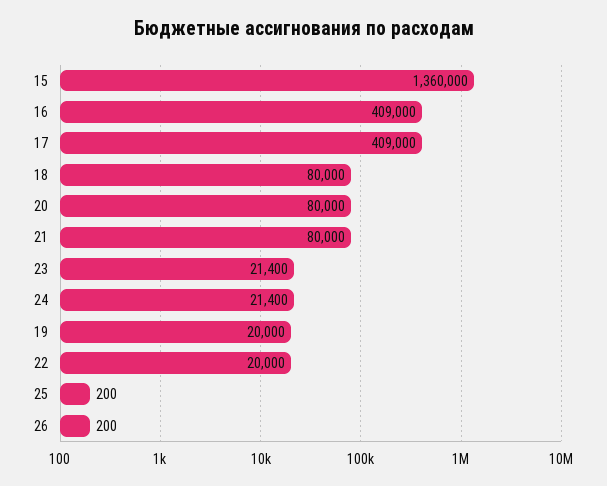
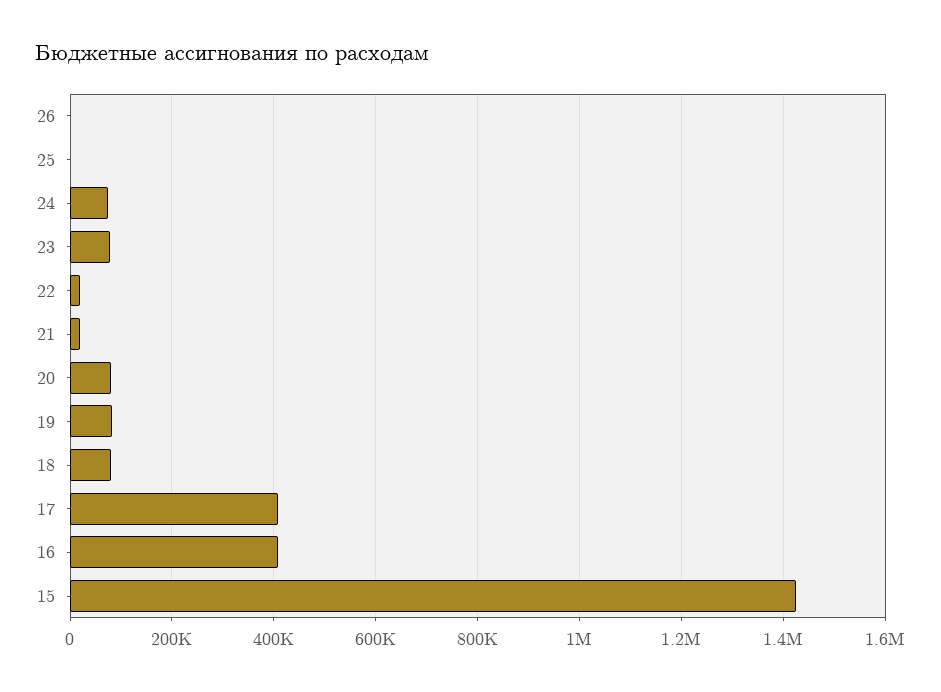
  {
-   "15": 1360000,
+   "15": 1420000,
    "16": 409000,
    "17": 409000,
    "18": 80000,
    "20": 80000,
-   "21": 80000,
+   "21": 20000,
-   "23": 21400,
+   "23": 80000,
-   "24": 21400,
+   "24": 80000,
-   "19": 20000,
+   "19": 80000,
    "22": 20000,
    "25": 200,
    "26": 200
  }

